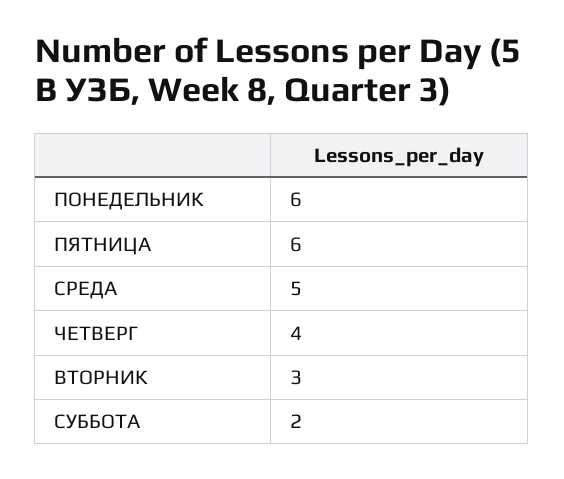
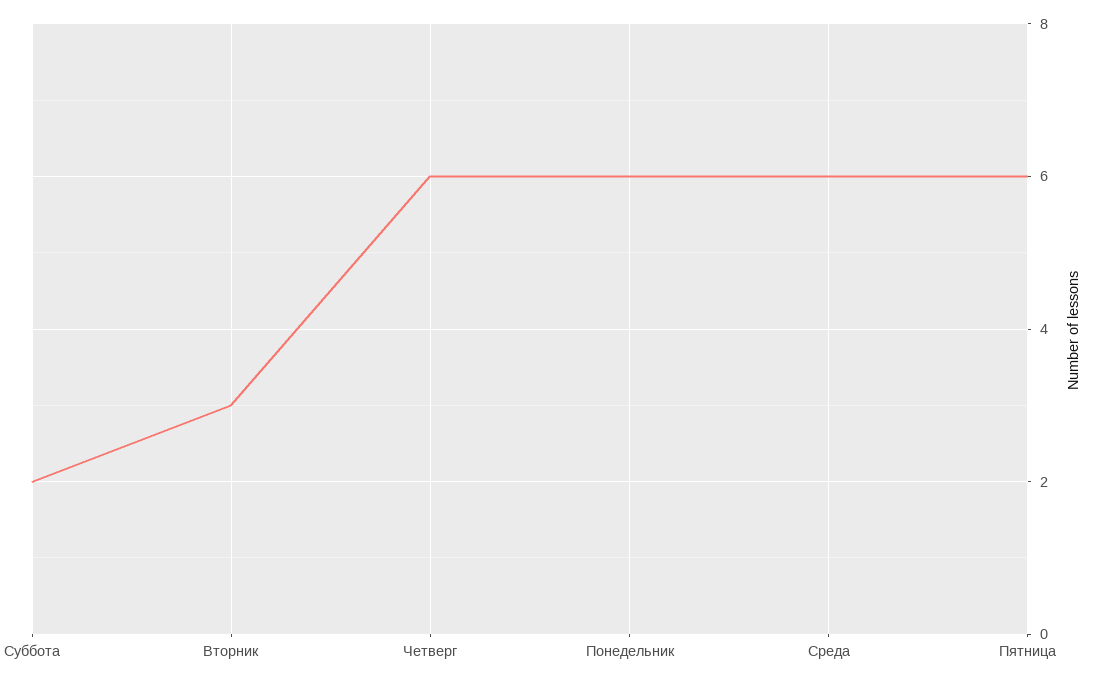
  {
    "ПОНЕДЕЛЬНИК": 6,
    "ПЯТНИЦА": 6,
-   "СРЕДА": 5,
+   "СРЕДА": 6,
-   "ЧЕТВЕРГ": 4,
+   "ЧЕТВЕРГ": 6,
    "ВТОРНИК": 3,
    "СУББОТА": 2
  }

